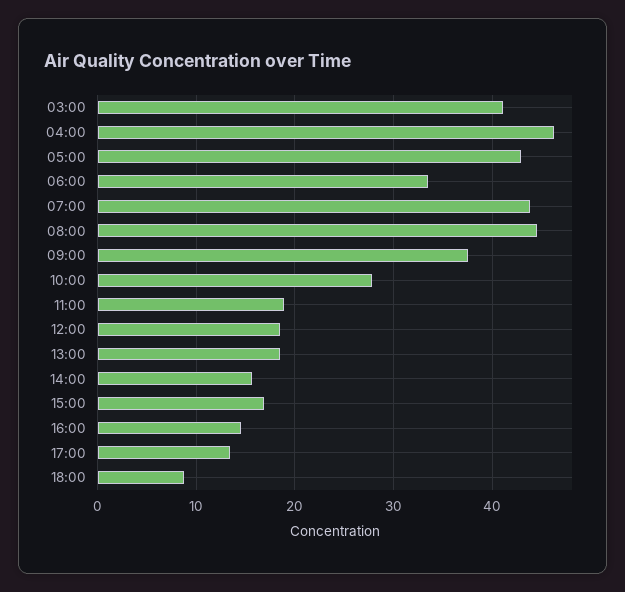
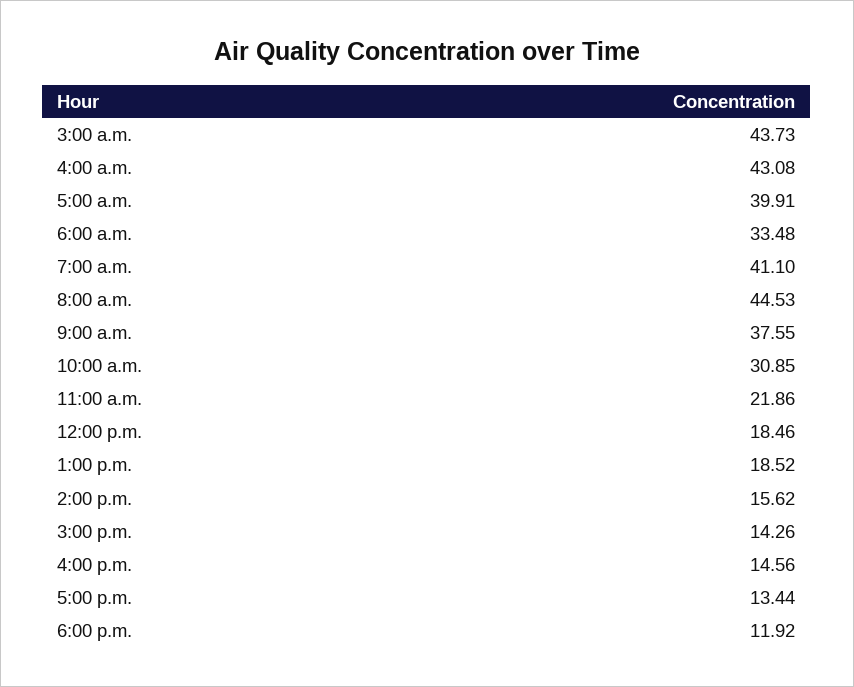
  {
-   "03:00": 41,
+   "03:00": 43.73,
-   "04:00": 46,
+   "04:00": 43.08,
-   "05:00": 43,
+   "05:00": 39.91,
    "06:00": 33.48,
-   "07:00": 44,
+   "07:00": 41.1,
    "08:00": 44.53,
    "09:00": 37.55,
-   "10:00": 28,
+   "10:00": 30.85,
-   "11:00": 19,
+   "11:00": 21.86,
    "12:00": 18.46,
    "13:00": 18.52,
    "14:00": 15.62,
-   "15:00": 17,
+   "15:00": 14.26,
    "16:00": 14.56,
    "17:00": 13.44,
-   "18:00": 9
+   "18:00": 11.92
  }

